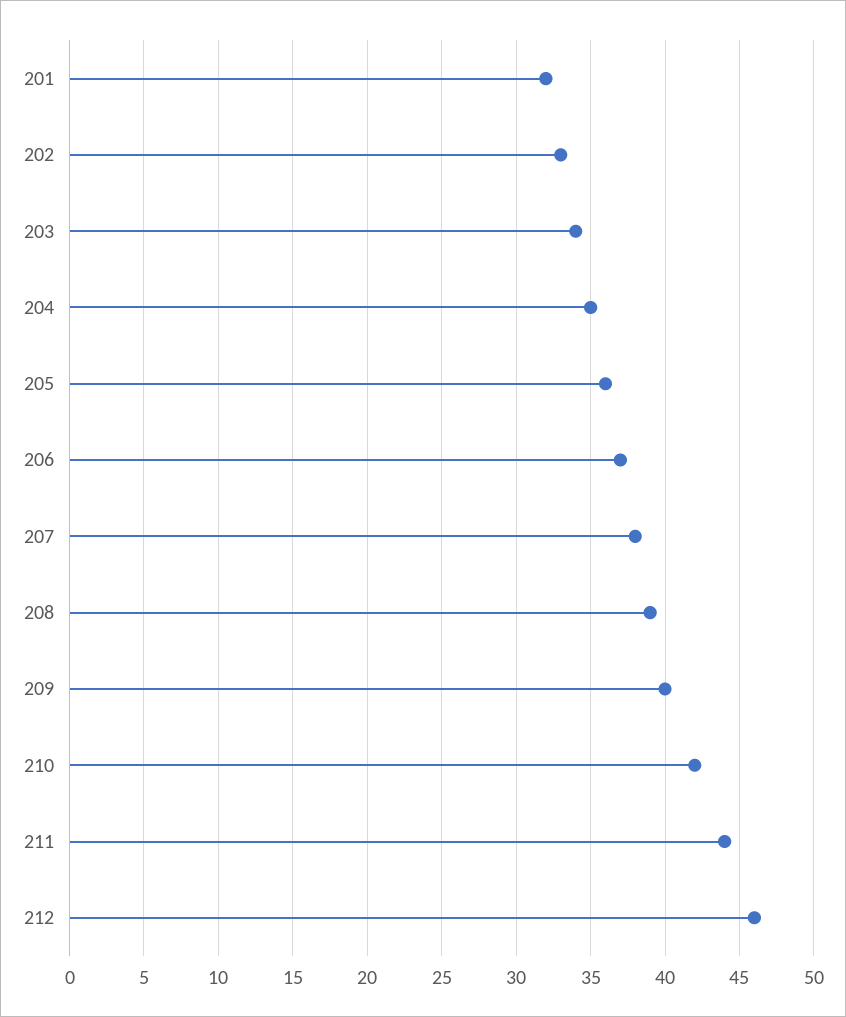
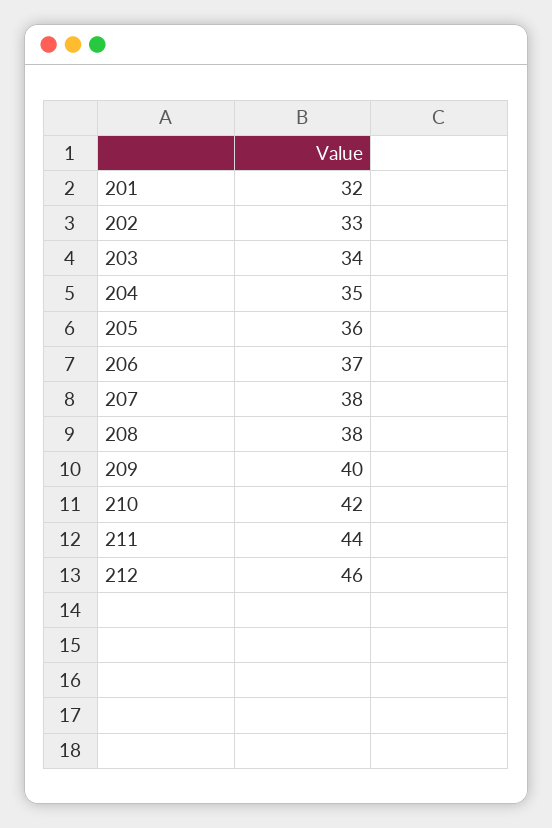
  {
    "201": 32,
    "202": 33,
    "203": 34,
    "204": 35,
    "205": 36,
    "206": 37,
    "207": 38,
-   "208": 39,
+   "208": 38,
    "209": 40,
    "210": 42,
    "211": 44,
    "212": 46
  }

